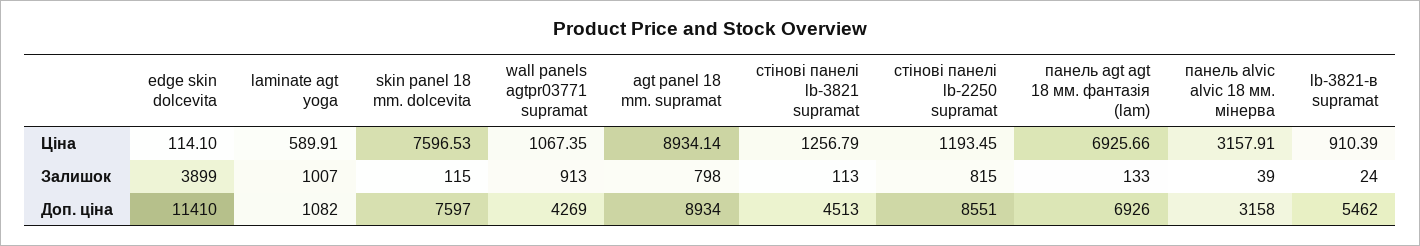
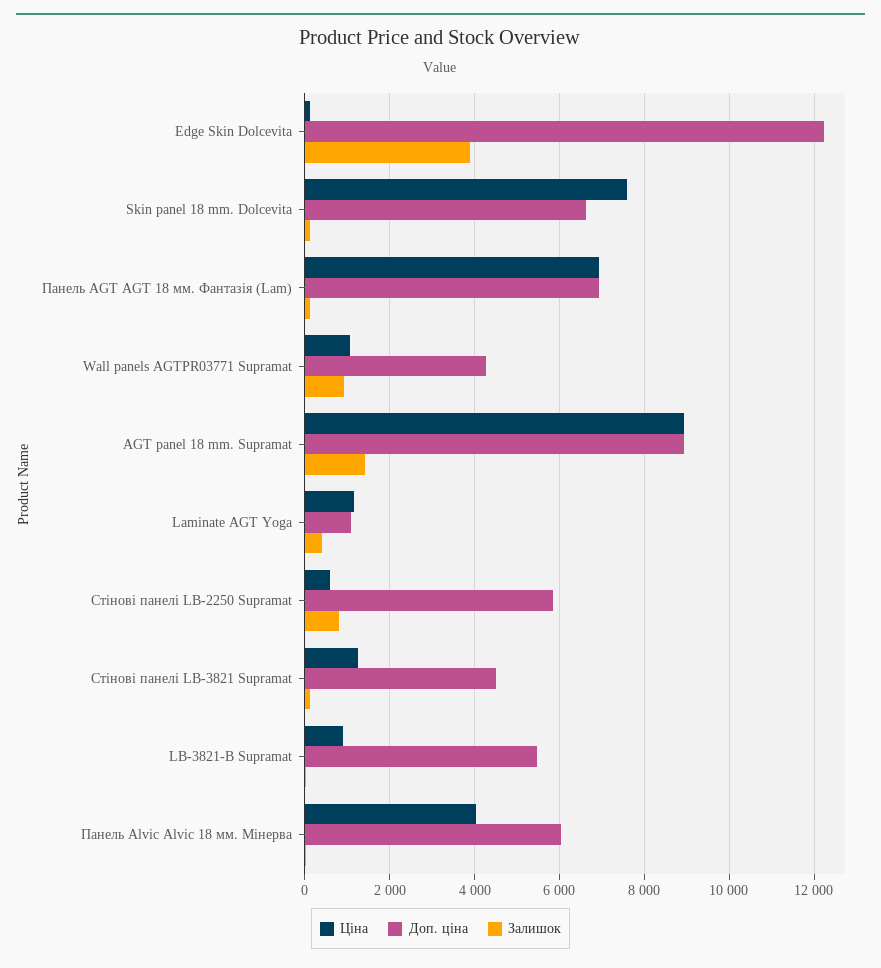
  {
    "Ціна": {
      "edge skin dolcevita": 114.1,
-     "laminate agt yoga": 589.91,
+     "laminate agt yoga": 1200,
      "skin panel 18 mm. dolcevita": 7596.53,
      "wall panels agtpr03771 supramat": 1067.35,
      "agt panel 18 mm. supramat": 8934.14,
      "стінові панелі lb-3821 supramat": 1256.79,
-     "стінові панелі lb-2250 supramat": 1193.45,
+     "стінові панелі lb-2250 supramat": 600,
      "панель agt agt 18 мм. фантазія (lam)": 6925.66,
-     "панель alvic alvic 18 мм. мінерва": 3157.91,
+     "панель alvic alvic 18 мм. мінерва": 4000,
      "lb-3821-в supramat": 910.39
    },
    "Залишок": {
      "edge skin dolcevita": 3899,
-     "laminate agt yoga": 1007,
+     "laminate agt yoga": 400,
      "skin panel 18 mm. dolcevita": 115,
      "wall panels agtpr03771 supramat": 913,
-     "agt panel 18 mm. supramat": 798,
+     "agt panel 18 mm. supramat": 1400,
      "стінові панелі lb-3821 supramat": 113,
      "стінові панелі lb-2250 supramat": 815,
      "панель agt agt 18 мм. фантазія (lam)": 133,
      "панель alvic alvic 18 мм. мінерва": 39,
      "lb-3821-в supramat": 24
    },
    "Доп. ціна": {
-     "edge skin dolcevita": 11410,
+     "edge skin dolcevita": 12200,
      "laminate agt yoga": 1082,
-     "skin panel 18 mm. dolcevita": 7597,
+     "skin panel 18 mm. dolcevita": 6600,
      "wall panels agtpr03771 supramat": 4269,
      "agt panel 18 mm. supramat": 8934,
      "стінові панелі lb-3821 supramat": 4513,
-     "стінові панелі lb-2250 supramat": 8551,
+     "стінові панелі lb-2250 supramat": 5800,
      "панель agt agt 18 мм. фантазія (lam)": 6926,
-     "панель alvic alvic 18 мм. мінерва": 3158,
+     "панель alvic alvic 18 мм. мінерва": 6000,
      "lb-3821-в supramat": 5462
    }
  }

